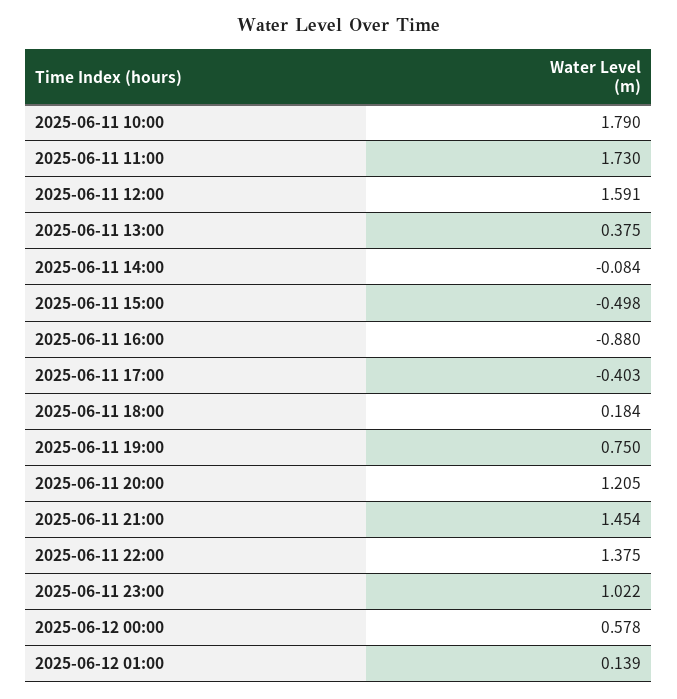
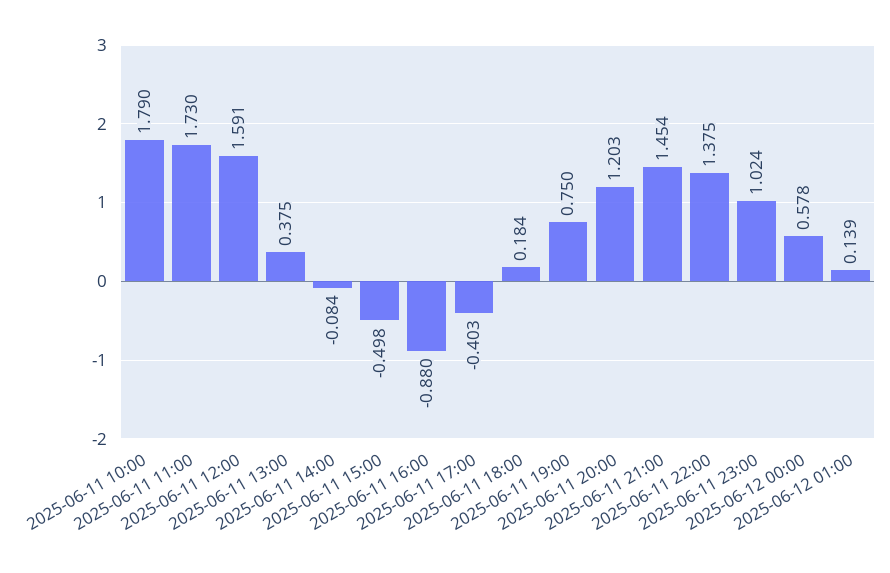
  {
    "2025-06-11 10:00": 1.79,
    "2025-06-11 11:00": 1.73,
    "2025-06-11 12:00": 1.591,
    "2025-06-11 13:00": 0.375,
    "2025-06-11 14:00": -0.084,
    "2025-06-11 15:00": -0.498,
    "2025-06-11 16:00": -0.88,
    "2025-06-11 17:00": -0.403,
    "2025-06-11 18:00": 0.184,
    "2025-06-11 19:00": 0.75,
-   "2025-06-11 20:00": 1.205,
+   "2025-06-11 20:00": 1.203,
    "2025-06-11 21:00": 1.454,
    "2025-06-11 22:00": 1.375,
-   "2025-06-11 23:00": 1.022,
+   "2025-06-11 23:00": 1.024,
    "2025-06-12 00:00": 0.578,
    "2025-06-12 01:00": 0.139
  }

